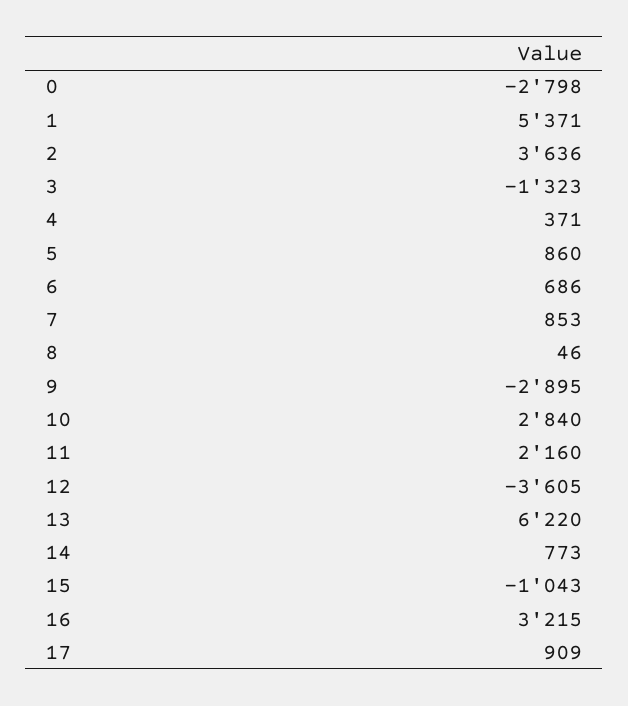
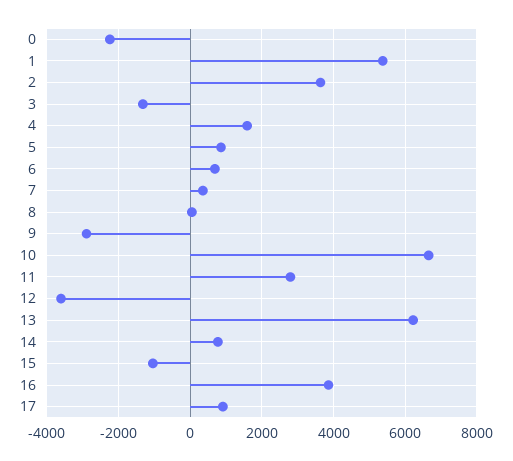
  {
-   "0": -2798,
+   "0": -2200,
    "1": 5371,
    "2": 3636,
    "3": -1323,
-   "4": 371,
+   "4": 1600,
    "5": 860,
    "6": 686,
-   "7": 853,
+   "7": 400,
    "8": 46,
    "9": -2895,
-   "10": 2840,
+   "10": 6600,
-   "11": 2160,
+   "11": 2800,
    "12": -3605,
    "13": 6220,
    "14": 773,
    "15": -1043,
-   "16": 3215,
+   "16": 3800,
    "17": 909
  }

